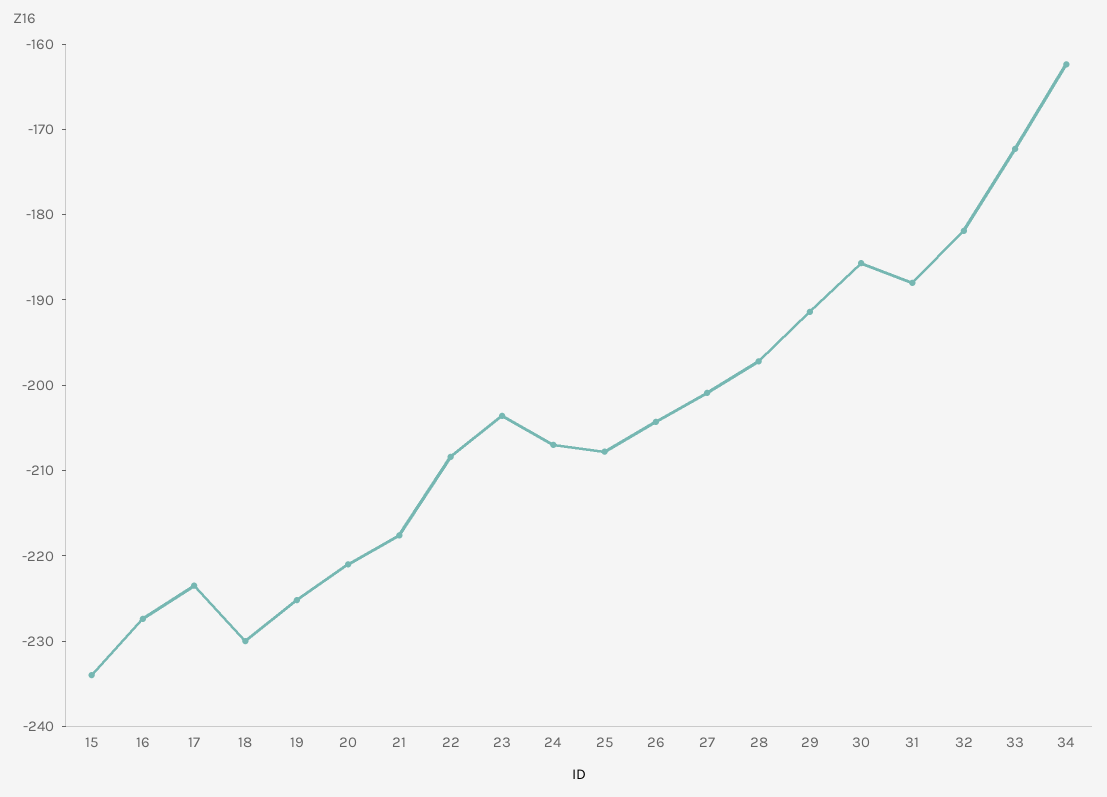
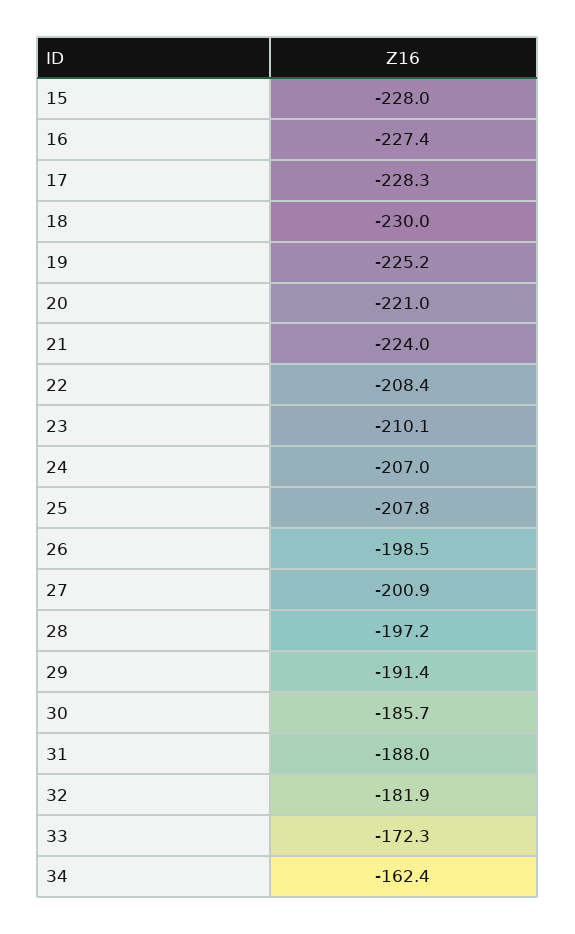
  {
-   "15": -234,
+   "15": -228,
    "16": -227.4,
-   "17": -224,
+   "17": -228.3,
    "18": -230,
    "19": -225.2,
    "20": -221,
-   "21": -218,
+   "21": -224,
    "22": -208.4,
-   "23": -204,
+   "23": -210.1,
    "24": -207,
    "25": -207.8,
-   "26": -204,
+   "26": -198.5,
    "27": -200.9,
    "28": -197.2,
    "29": -191.4,
    "30": -185.7,
    "31": -188,
    "32": -181.9,
    "33": -172.3,
    "34": -162.4
  }

